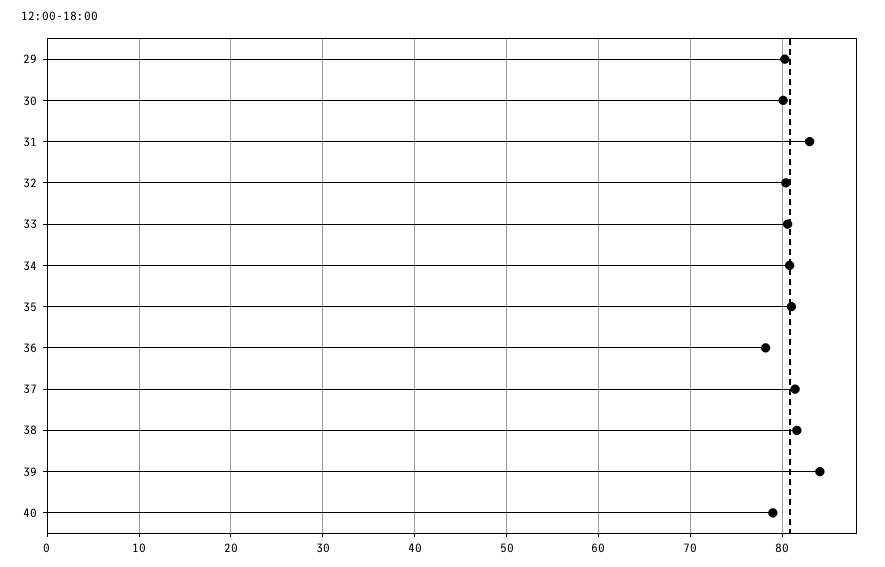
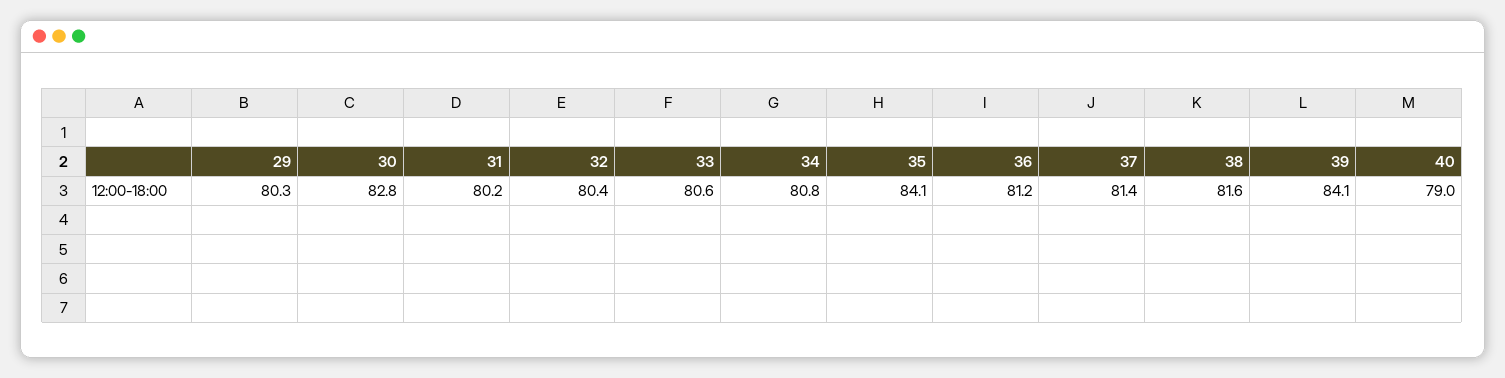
  {
    "29": 80.3,
-   "30": 80,
+   "30": 82.8,
-   "31": 83,
+   "31": 80.2,
    "32": 80.4,
    "33": 80.6,
    "34": 80.8,
-   "35": 81,
+   "35": 84.1,
-   "36": 78,
+   "36": 81.2,
    "37": 81.4,
    "38": 81.6,
    "39": 84.1,
    "40": 79
  }

